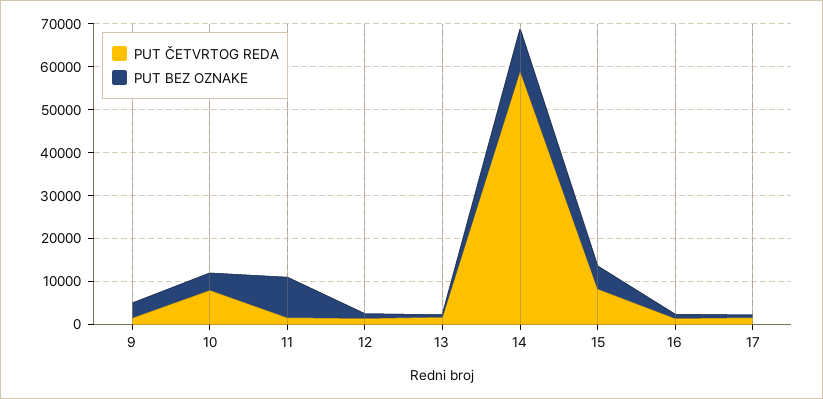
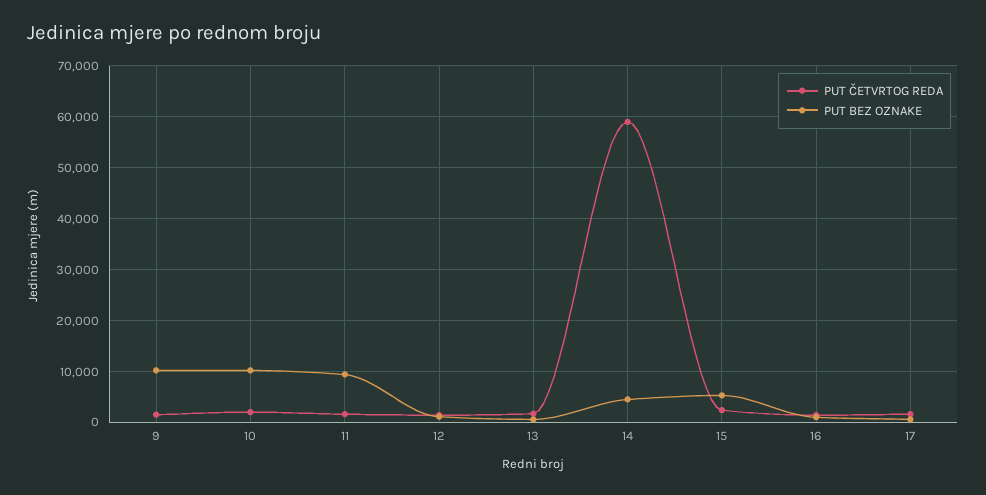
  {
    "PUT ČETVRTOG REDA": {
      "9": 2000,
-     "10": 8000,
+     "10": 2000,
      "11": 2000,
      "12": 2000,
      "13": 2000,
      "14": 60000,
-     "15": 8000,
+     "15": 2000,
      "16": 2000,
      "17": 2000
    },
    "PUT BEZ OZNAKE": {
-     "9": 4000,
+     "9": 10000,
-     "10": 4000,
+     "10": 10000,
      "11": 10000,
      "12": 2000,
      "13": 0,
-     "14": 10000,
+     "14": 4000,
      "15": 6000,
      "16": 2000,
      "17": 0
    }
  }

